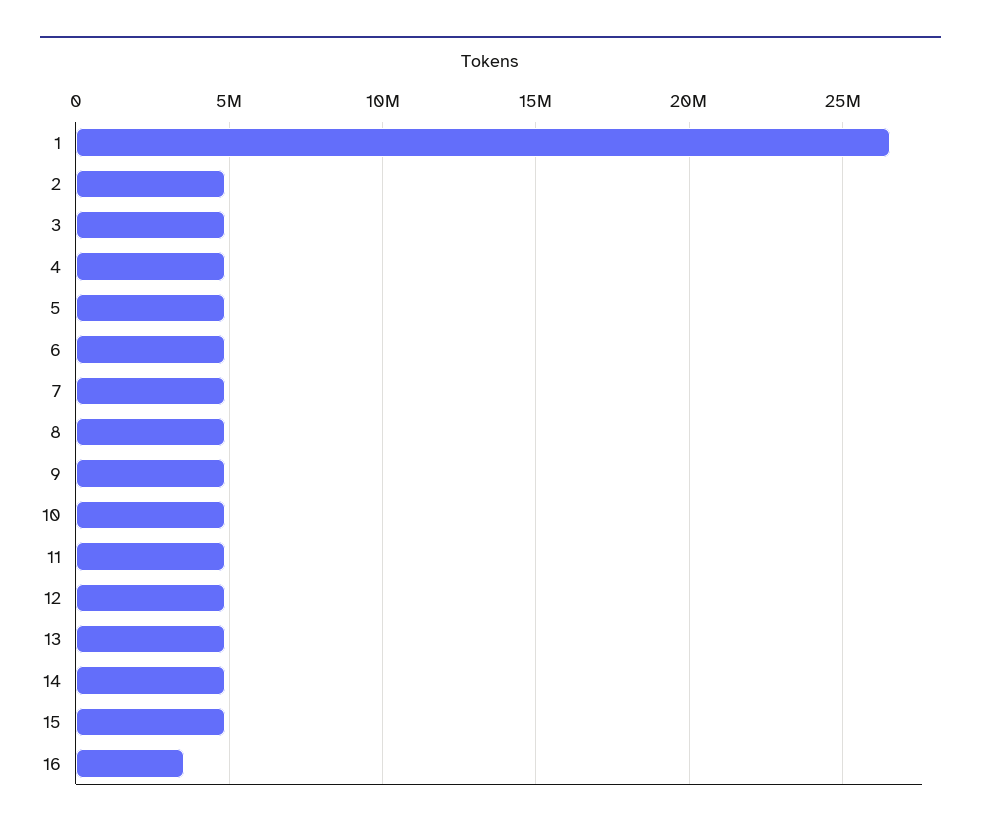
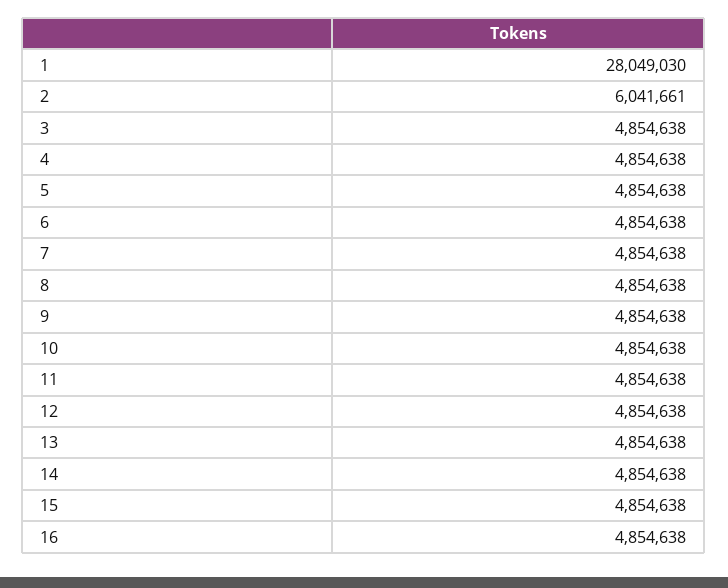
  {
-   "1": 26500000,
+   "1": 28049030,
-   "2": 5000000,
+   "2": 6041661,
    "3": 4854638,
    "4": 4854638,
    "5": 4854638,
    "6": 4854638,
    "7": 4854638,
    "8": 4854638,
    "9": 4854638,
    "10": 4854638,
    "11": 4854638,
    "12": 4854638,
    "13": 4854638,
    "14": 4854638,
    "15": 4854638,
-   "16": 3500000
+   "16": 4854638
  }

